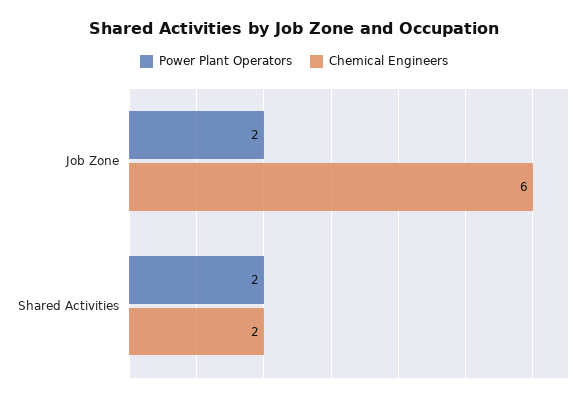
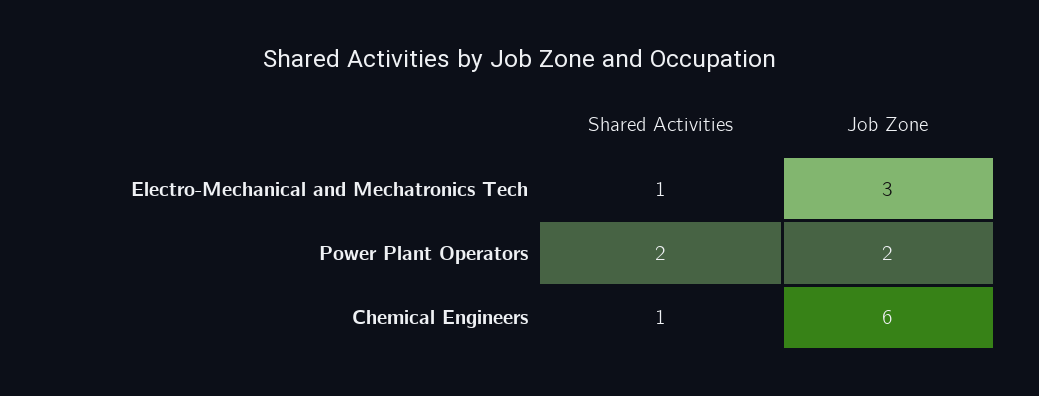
  {
    "Power Plant Operators": {
      "Job Zone": 2,
      "Shared Activities": 2
    },
    "Chemical Engineers": {
      "Job Zone": 6,
-     "Shared Activities": 2
+     "Shared Activities": 1
-   }
+   },
+   "Electro-Mechanical and Mechatronics Tech": {
+     "Shared Activities": 1,
+     "Job Zone": 3
+   }
  }

